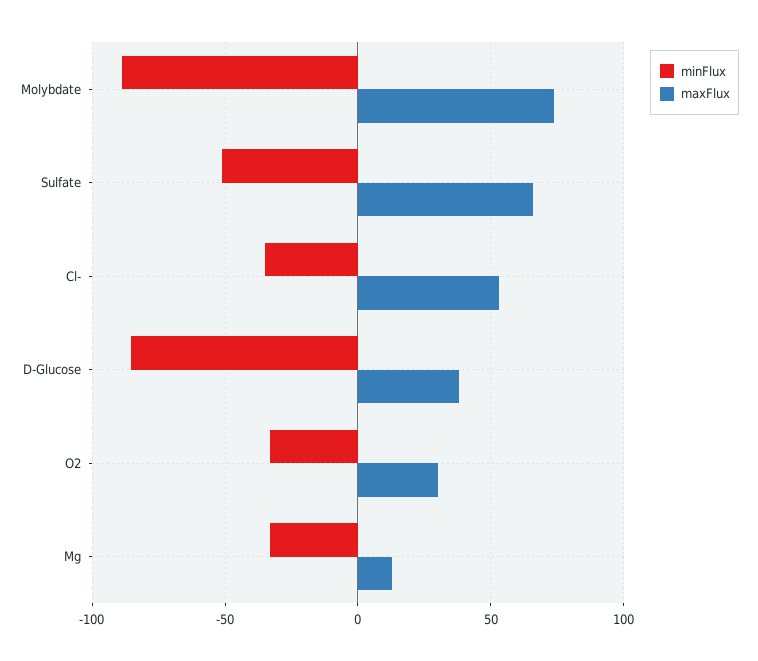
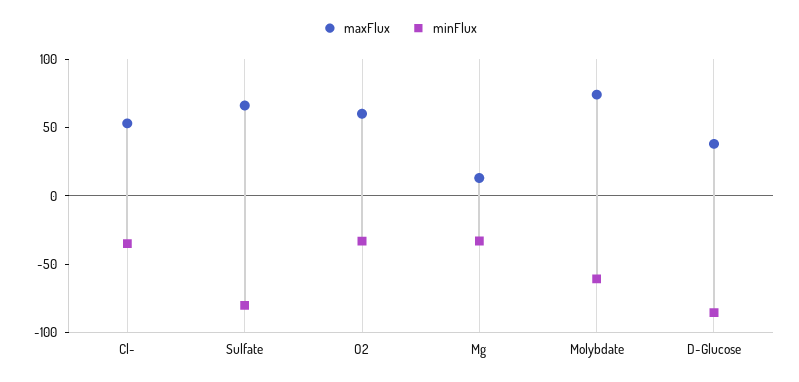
  {
    "minFlux": {
-     "Molybdate": -90,
+     "Molybdate": -60,
-     "Sulfate": -50,
+     "Sulfate": -80,
      "Cl-": -35,
      "D-Glucose": -85,
      "O2": -35,
      "Mg": -35
    },
    "maxFlux": {
      "Molybdate": 75,
      "Sulfate": 65,
      "Cl-": 55,
      "D-Glucose": 40,
-     "O2": 30,
+     "O2": 60,
      "Mg": 15
    }
  }

